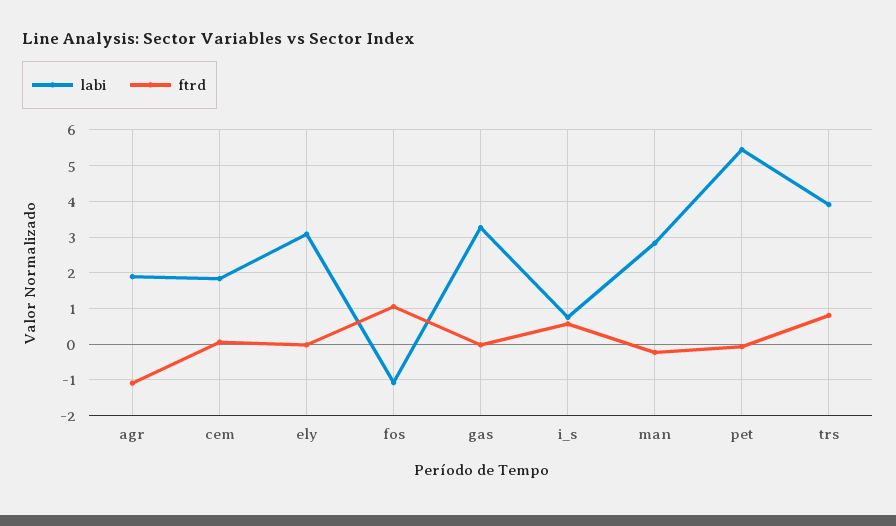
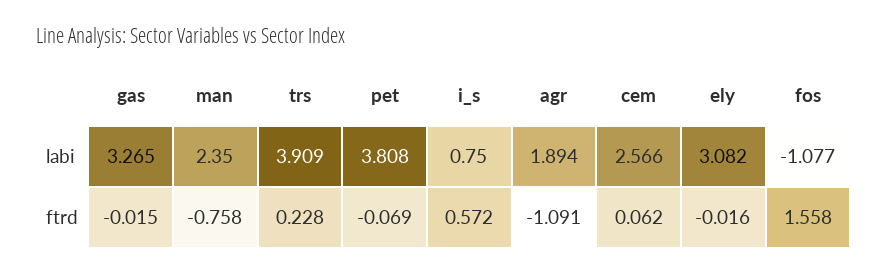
  {
    "labi": {
      "agr": 1.894,
-     "cem": 1.8,
+     "cem": 2.566,
      "ely": 3.082,
      "fos": -1.077,
      "gas": 3.265,
      "i_s": 0.75,
-     "man": 2.8,
+     "man": 2.35,
-     "pet": 5.4,
+     "pet": 3.808,
      "trs": 3.909
    },
    "ftrd": {
      "agr": -1.091,
      "cem": 0.062,
      "ely": -0.016,
-     "fos": 1,
+     "fos": 1.558,
      "gas": -0.015,
      "i_s": 0.572,
-     "man": -0.2,
+     "man": -0.758,
      "pet": -0.069,
-     "trs": 0.8
+     "trs": 0.228
    }
  }

